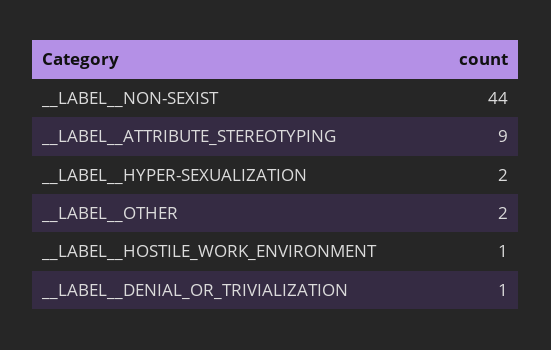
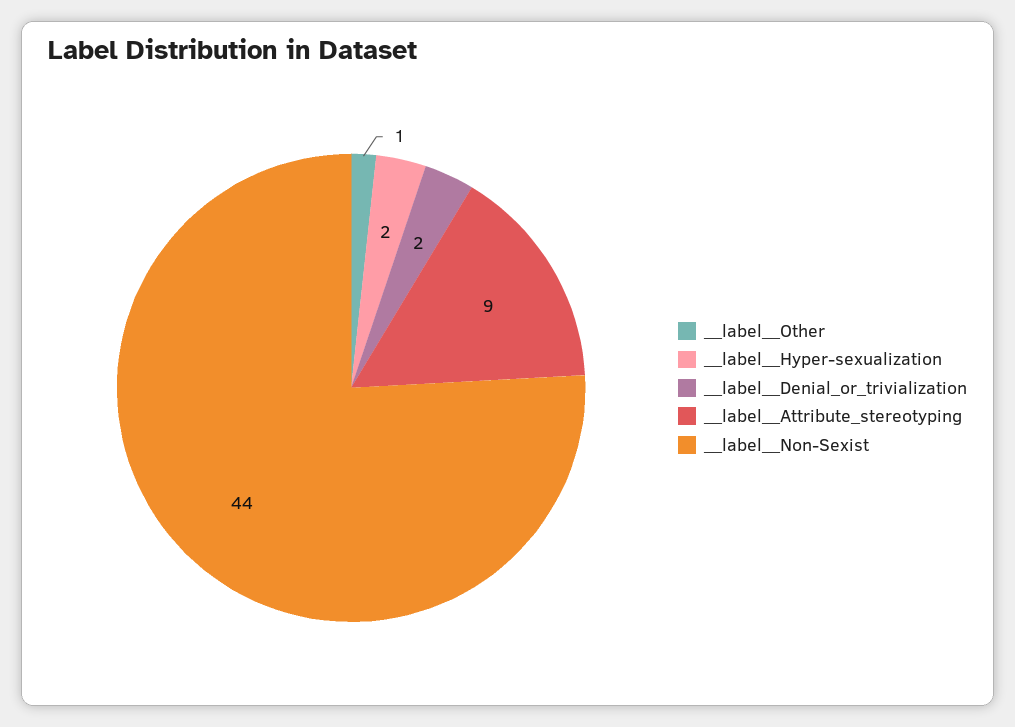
  {
    "__LABEL__NON-SEXIST": 44,
    "__LABEL__ATTRIBUTE_STEREOTYPING": 9,
    "__LABEL__HYPER-SEXUALIZATION": 2,
-   "__LABEL__OTHER": 2,
+   "__LABEL__OTHER": 1,
-   "__LABEL__HOSTILE_WORK_ENVIRONMENT": 1,
-   "__LABEL__DENIAL_OR_TRIVIALIZATION": 1
+   "__LABEL__DENIAL_OR_TRIVIALIZATION": 2
  }

